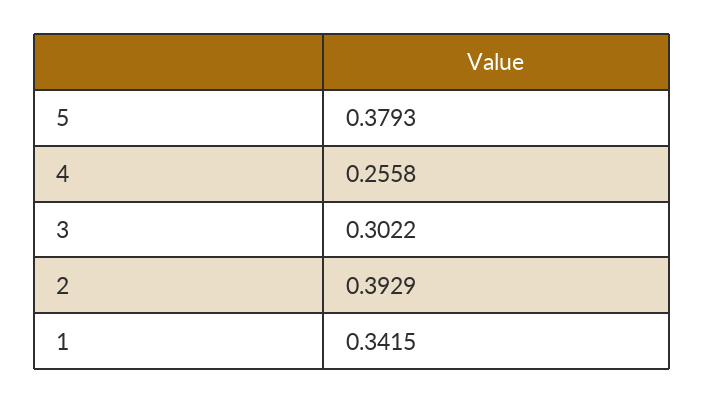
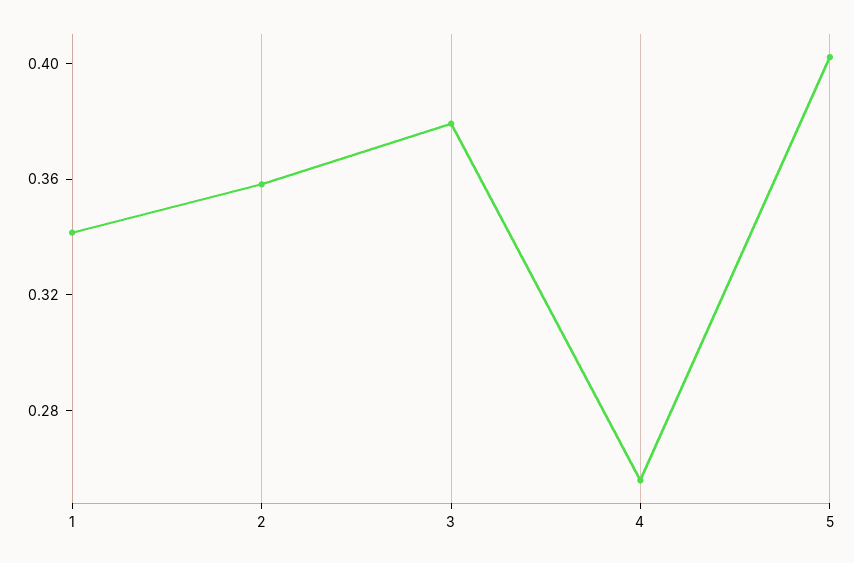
  {
-   "5": 0.3793,
+   "5": 0.4,
    "4": 0.2558,
-   "3": 0.3022,
+   "3": 0.38,
-   "2": 0.3929,
+   "2": 0.36,
    "1": 0.3415
  }

